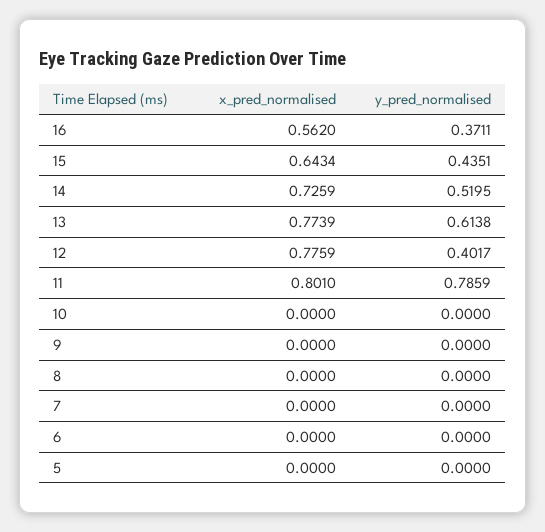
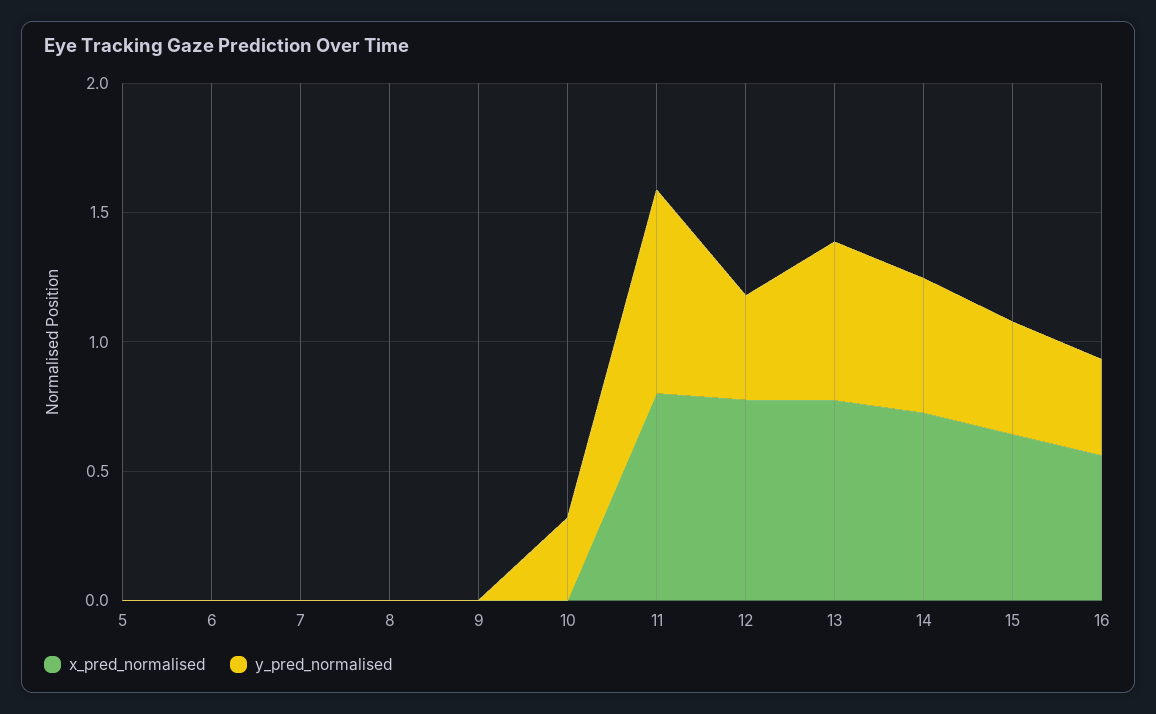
  {
    "x_pred_normalised": {
      "16": 0.562,
      "15": 0.6434,
      "14": 0.7259,
      "13": 0.7739,
      "12": 0.7759,
      "11": 0.801,
      "10": 0,
      "9": 0,
      "8": 0,
      "7": 0,
      "6": 0,
      "5": 0
    },
    "y_pred_normalised": {
      "16": 0.3711,
      "15": 0.4351,
      "14": 0.5195,
      "13": 0.6138,
      "12": 0.4017,
      "11": 0.7859,
-     "10": 0,
+     "10": 0.3,
      "9": 0,
      "8": 0,
      "7": 0,
      "6": 0,
      "5": 0
    }
  }

